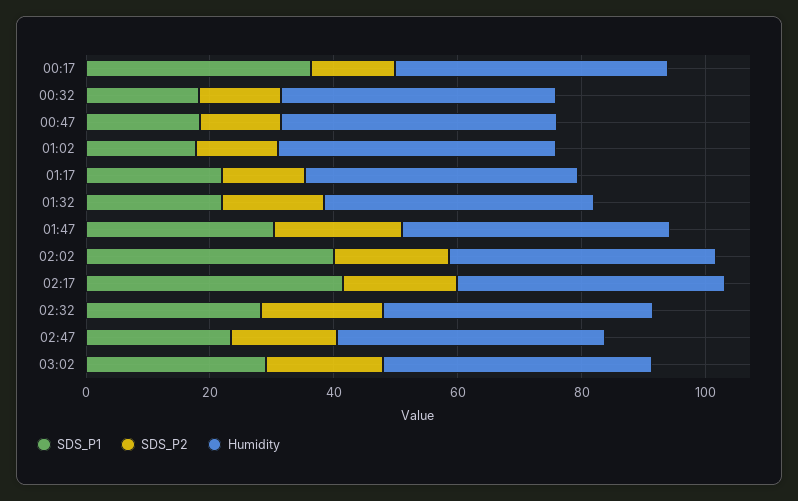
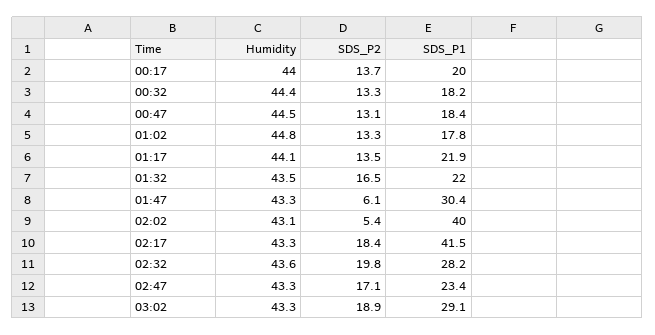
  {
    "SDS_P1": {
-     "00:17": 35,
+     "00:17": 20,
      "00:32": 18.2,
      "00:47": 18.4,
      "01:02": 17.8,
      "01:17": 21.9,
      "01:32": 22,
      "01:47": 30.4,
      "02:02": 40,
      "02:17": 41.5,
      "02:32": 28.2,
      "02:47": 23.4,
      "03:02": 29.1
    },
    "SDS_P2": {
      "00:17": 13.7,
      "00:32": 13.3,
      "00:47": 13.1,
      "01:02": 13.3,
      "01:17": 13.5,
      "01:32": 16.5,
-     "01:47": 20,
+     "01:47": 6.1,
-     "02:02": 20,
+     "02:02": 5.4,
      "02:17": 18.4,
      "02:32": 19.8,
      "02:47": 17.1,
      "03:02": 18.9
    },
    "Humidity": {
      "00:17": 44,
      "00:32": 44.4,
      "00:47": 44.5,
      "01:02": 44.8,
      "01:17": 44.1,
      "01:32": 43.5,
      "01:47": 43.3,
      "02:02": 43.1,
      "02:17": 43.3,
      "02:32": 43.6,
      "02:47": 43.3,
      "03:02": 43.3
    }
  }

